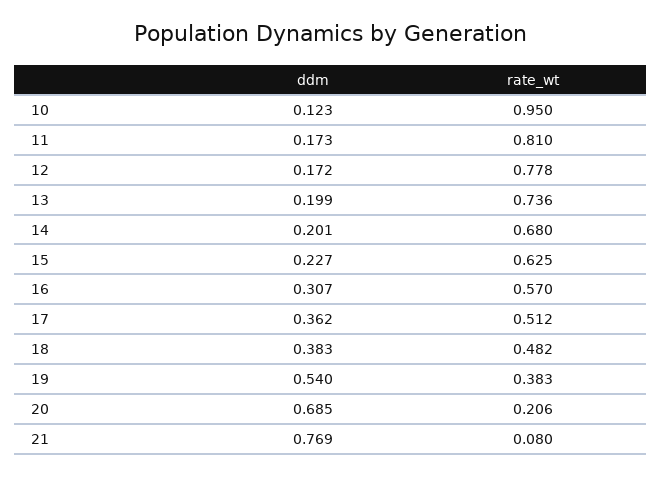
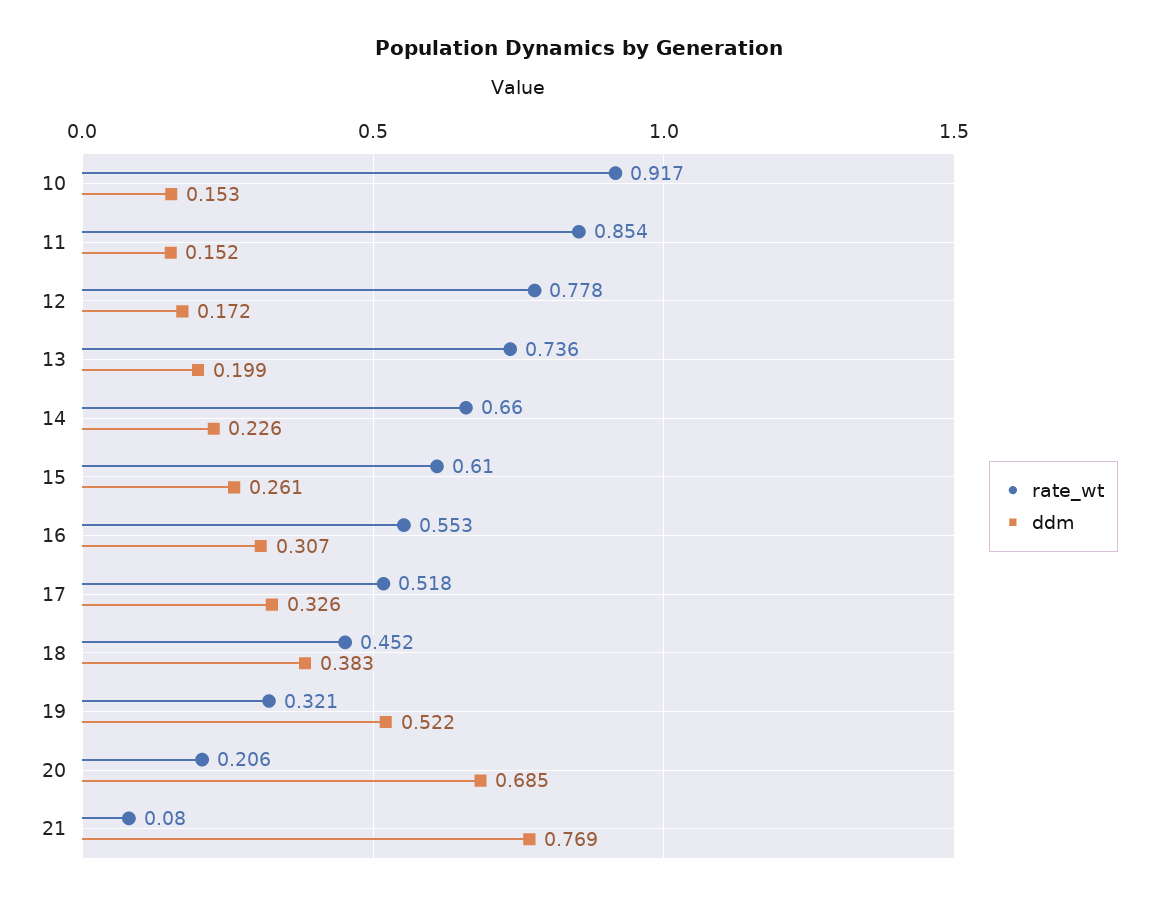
  {
    "ddm": {
-     "10": 0.123,
+     "10": 0.153,
-     "11": 0.173,
+     "11": 0.152,
      "12": 0.172,
      "13": 0.199,
-     "14": 0.201,
+     "14": 0.226,
-     "15": 0.227,
+     "15": 0.261,
      "16": 0.307,
-     "17": 0.362,
+     "17": 0.326,
      "18": 0.383,
-     "19": 0.54,
+     "19": 0.522,
      "20": 0.685,
      "21": 0.769
    },
    "rate_wt": {
-     "10": 0.95,
+     "10": 0.917,
-     "11": 0.81,
+     "11": 0.854,
      "12": 0.778,
      "13": 0.736,
-     "14": 0.68,
+     "14": 0.66,
-     "15": 0.625,
+     "15": 0.61,
-     "16": 0.57,
+     "16": 0.553,
-     "17": 0.512,
+     "17": 0.518,
-     "18": 0.482,
+     "18": 0.452,
-     "19": 0.383,
+     "19": 0.321,
      "20": 0.206,
      "21": 0.08
    }
  }

